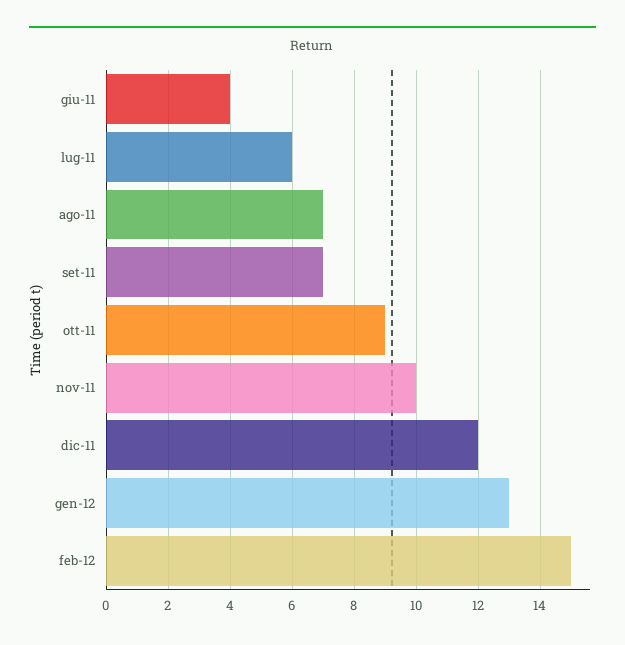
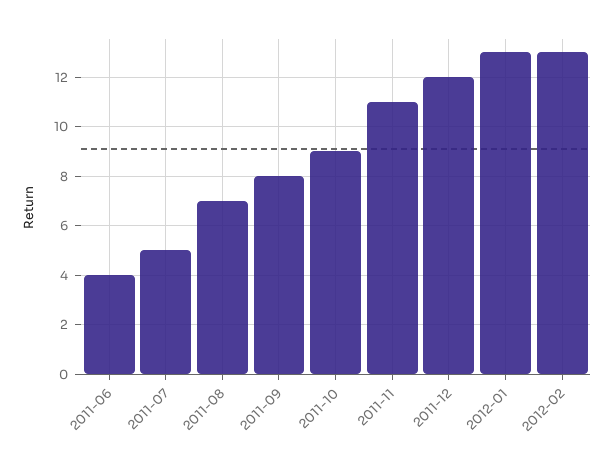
  {
    "giu-11": 4,
-   "lug-11": 6,
+   "lug-11": 5,
    "ago-11": 7,
-   "set-11": 7,
+   "set-11": 8,
    "ott-11": 9,
-   "nov-11": 10,
+   "nov-11": 11,
    "dic-11": 12,
    "gen-12": 13,
-   "feb-12": 15
+   "feb-12": 13
  }

